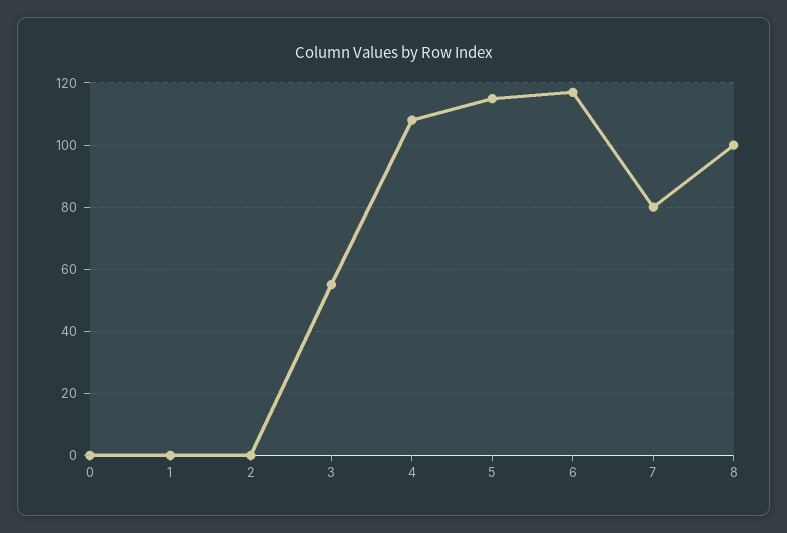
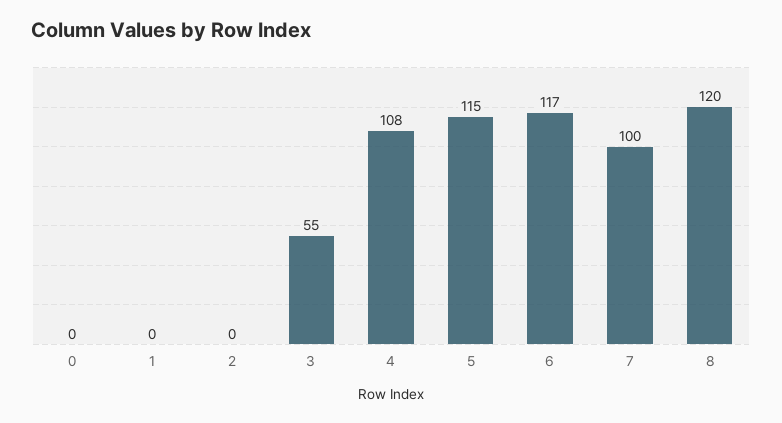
  {
    "0": 0,
    "1": 0,
    "2": 0,
    "3": 55,
    "4": 108,
    "5": 115,
    "6": 117,
-   "7": 80,
+   "7": 100,
-   "8": 100
+   "8": 120
  }

